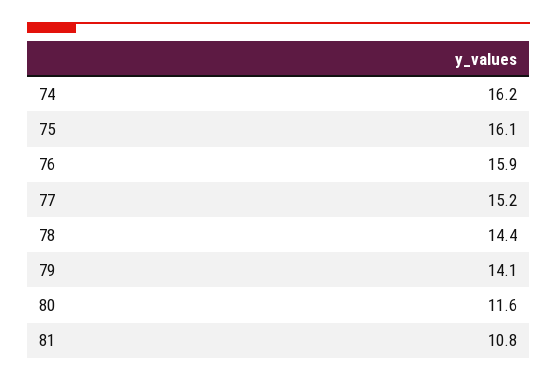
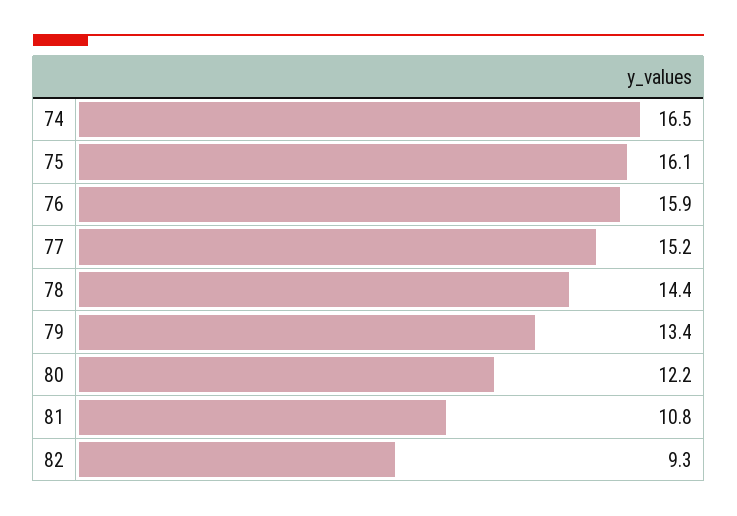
  {
-   "74": 16.2,
+   "74": 16.5,
    "75": 16.1,
    "76": 15.9,
    "77": 15.2,
    "78": 14.4,
-   "79": 14.1,
+   "79": 13.4,
-   "80": 11.6,
+   "80": 12.2,
-   "81": 10.8
+   "81": 10.8,
+   "82": 9.3
  }

